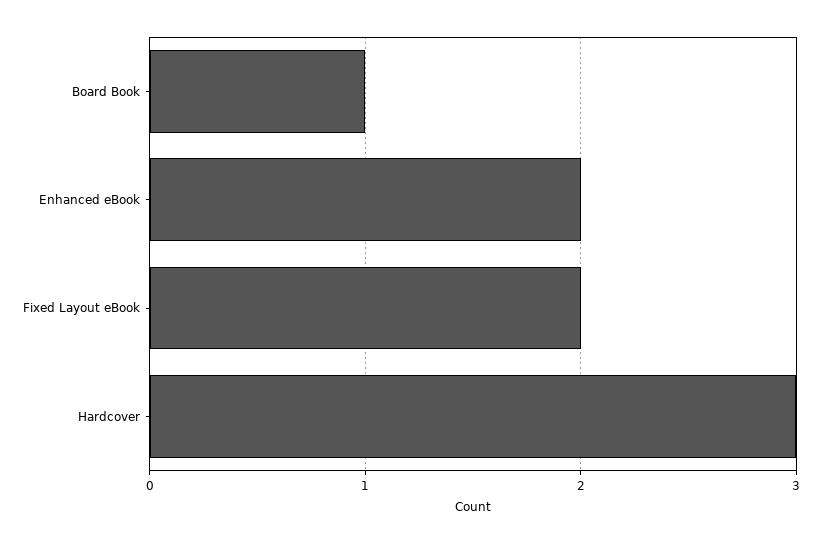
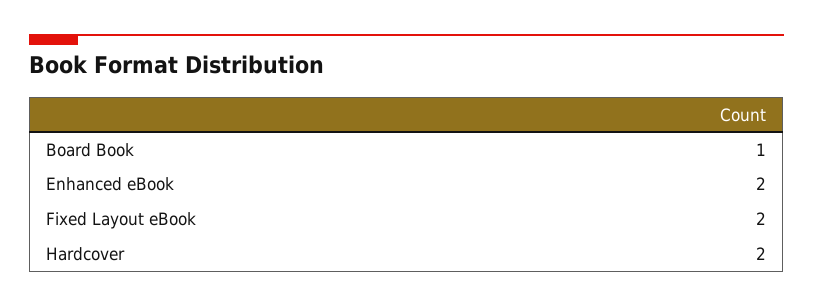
  {
    "Board Book": 1,
    "Enhanced eBook": 2,
    "Fixed Layout eBook": 2,
-   "Hardcover": 3
+   "Hardcover": 2
  }

